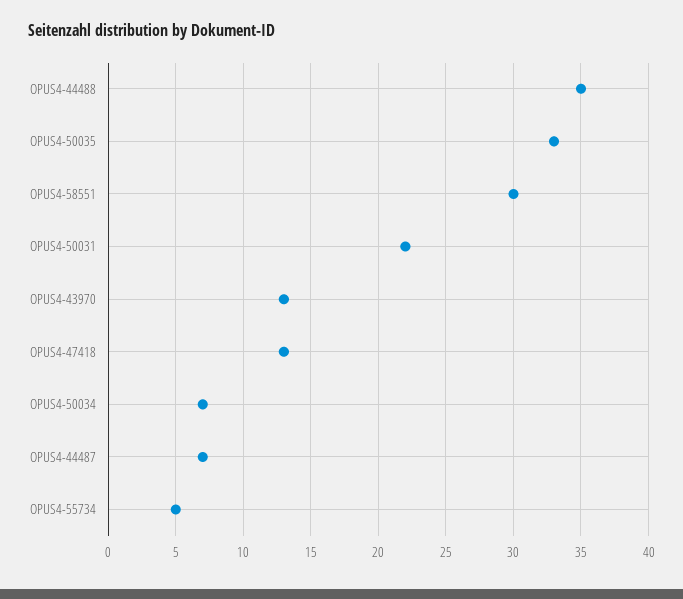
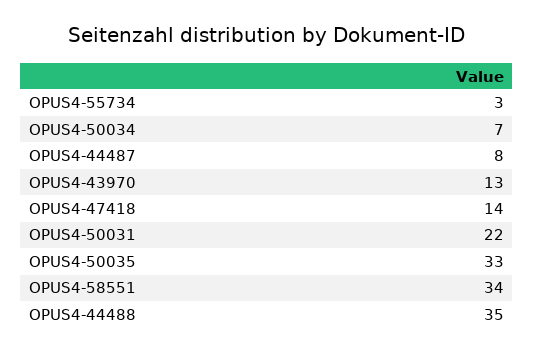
  {
    "OPUS4-44488": 35,
    "OPUS4-50035": 33,
-   "OPUS4-58551": 30,
+   "OPUS4-58551": 34,
    "OPUS4-50031": 22,
    "OPUS4-43970": 13,
-   "OPUS4-47418": 13,
+   "OPUS4-47418": 14,
    "OPUS4-50034": 7,
-   "OPUS4-44487": 7,
+   "OPUS4-44487": 8,
-   "OPUS4-55734": 5
+   "OPUS4-55734": 3
  }

